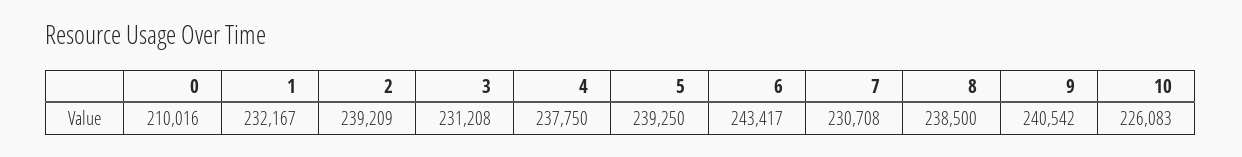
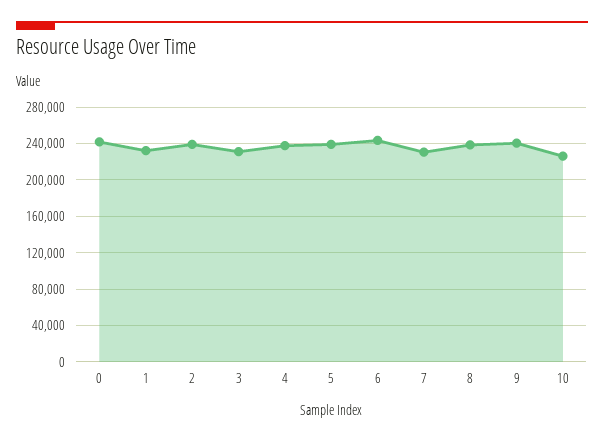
  {
-   "0": 210016,
+   "0": 240000,
    "1": 232167,
    "2": 239209,
    "3": 231208,
    "4": 237750,
    "5": 239250,
    "6": 243417,
    "7": 230708,
    "8": 238500,
    "9": 240542,
    "10": 226083
  }

